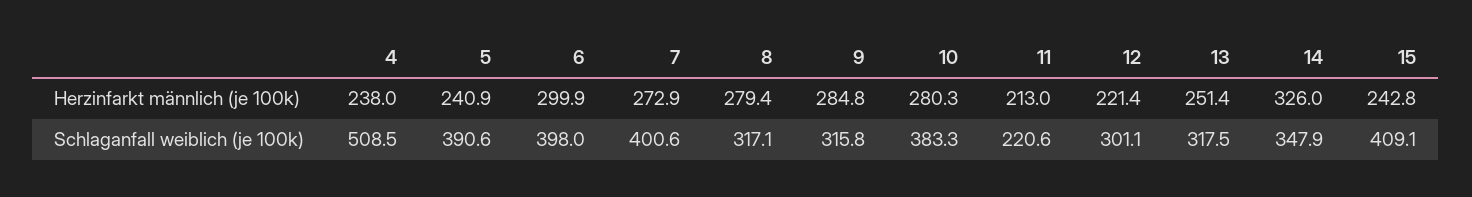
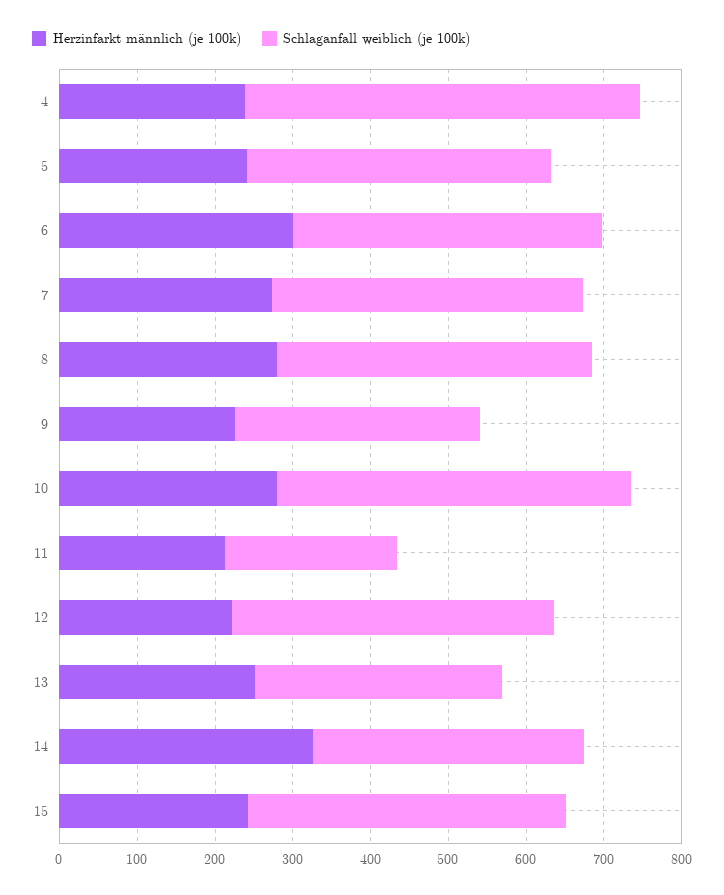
  {
    "Herzinfarkt männlich (je 100k)": {
      "4": 238,
      "5": 240.9,
      "6": 299.9,
      "7": 272.9,
      "8": 279.4,
-     "9": 284.8,
+     "9": 220,
      "10": 280.3,
      "11": 213,
      "12": 221.4,
      "13": 251.4,
      "14": 326,
      "15": 242.8
    },
    "Schlaganfall weiblich (je 100k)": {
      "4": 508.5,
      "5": 390.6,
      "6": 398,
      "7": 400.6,
-     "8": 317.1,
+     "8": 400,
      "9": 315.8,
-     "10": 383.3,
+     "10": 460,
      "11": 220.6,
-     "12": 301.1,
+     "12": 420,
      "13": 317.5,
      "14": 347.9,
      "15": 409.1
    }
  }

